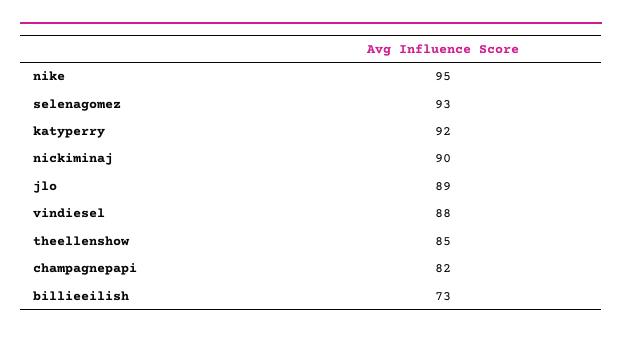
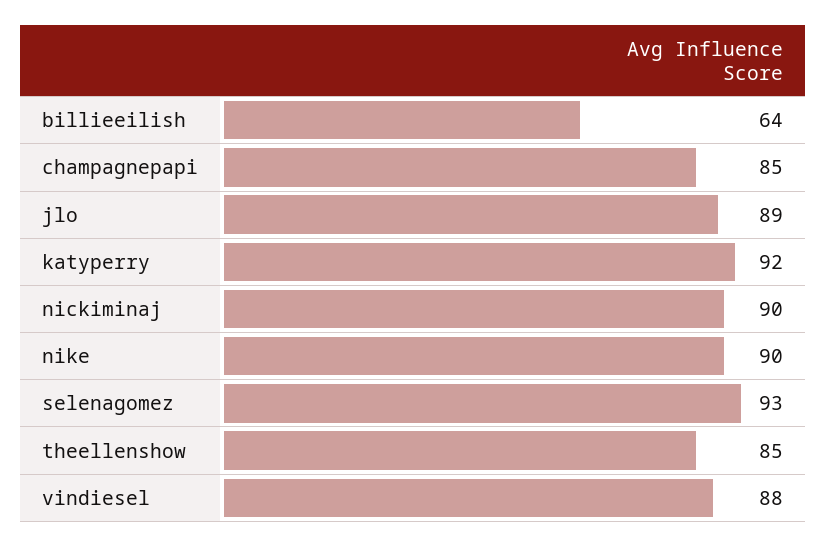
  {
-   "nike": 95,
+   "nike": 90,
    "selenagomez": 93,
    "katyperry": 92,
    "nickiminaj": 90,
    "jlo": 89,
    "vindiesel": 88,
    "theellenshow": 85,
-   "champagnepapi": 82,
+   "champagnepapi": 85,
-   "billieeilish": 73
+   "billieeilish": 64
  }

